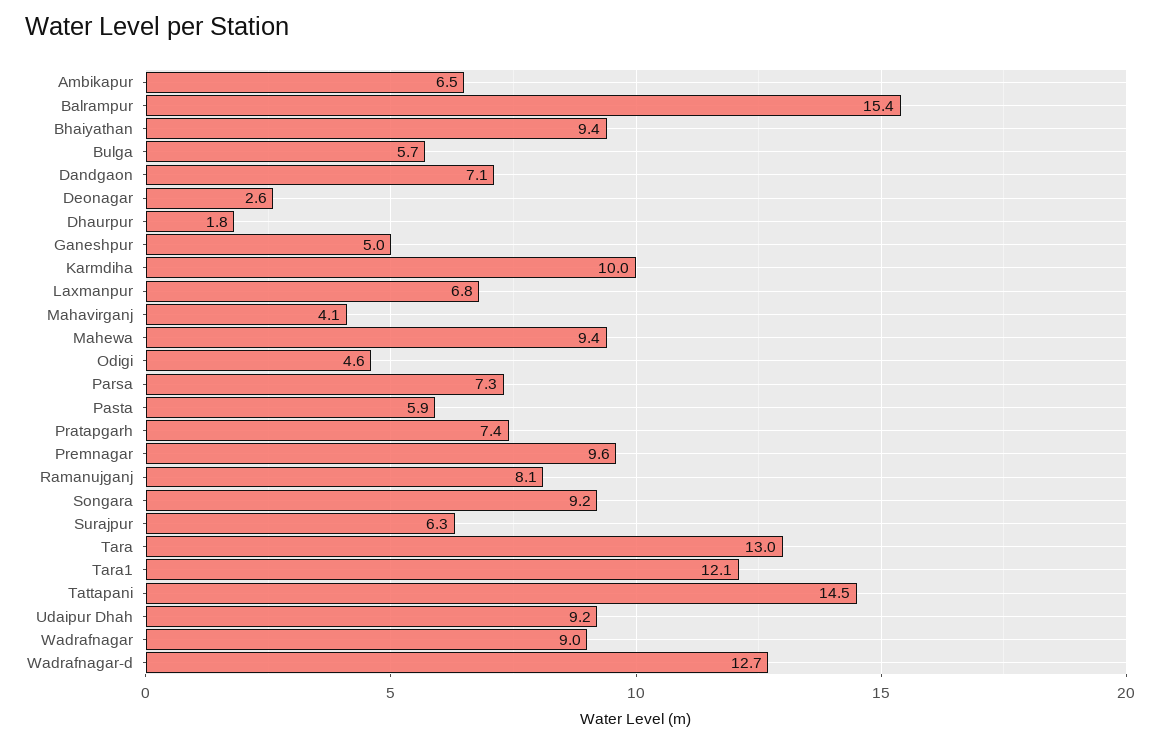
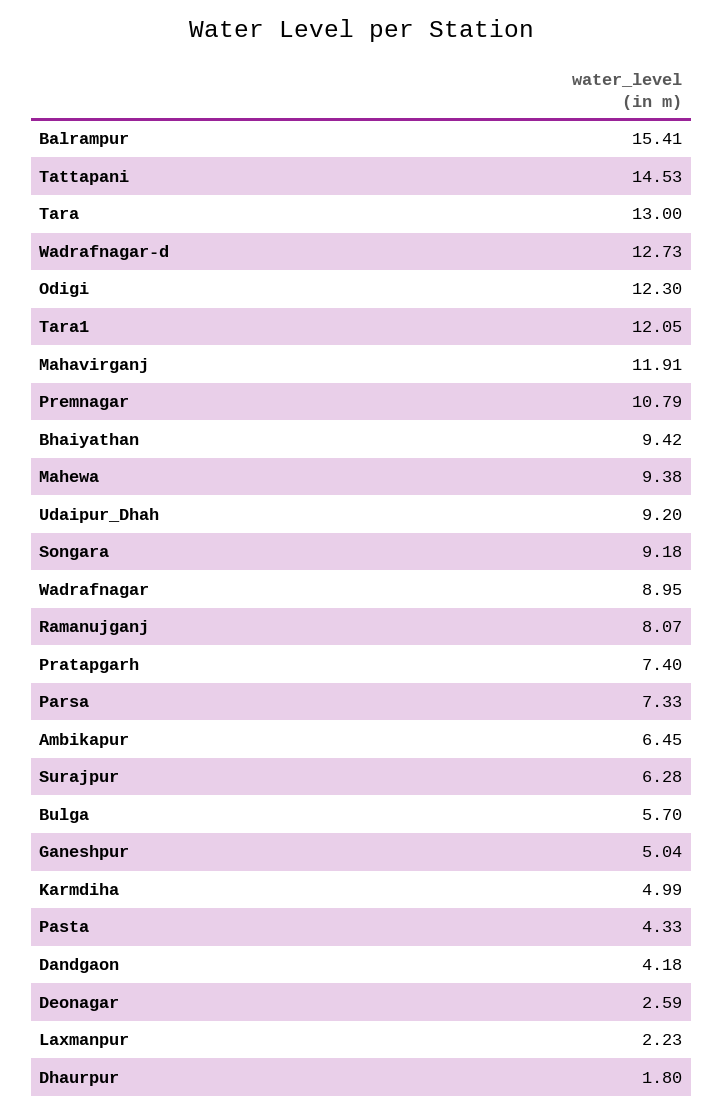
  {
    "Ambikapur": 6.45,
    "Balrampur": 15.41,
    "Bhaiyathan": 9.42,
    "Bulga": 5.7,
-   "Dandgaon": 7.1,
+   "Dandgaon": 4.18,
    "Deonagar": 2.59,
    "Dhaurpur": 1.8,
    "Ganeshpur": 5.04,
-   "Karmdiha": 10,
+   "Karmdiha": 4.99,
-   "Laxmanpur": 6.8,
+   "Laxmanpur": 2.23,
-   "Mahavirganj": 4.1,
+   "Mahavirganj": 11.91,
    "Mahewa": 9.38,
-   "Odigi": 4.6,
+   "Odigi": 12.3,
    "Parsa": 7.33,
-   "Pasta": 5.9,
+   "Pasta": 4.33,
    "Pratapgarh": 7.4,
-   "Premnagar": 9.6,
+   "Premnagar": 10.79,
    "Ramanujganj": 8.07,
    "Songara": 9.18,
    "Surajpur": 6.28,
    "Tara": 13,
    "Tara1": 12.05,
    "Tattapani": 14.53,
    "Udaipur Dhah": 9.2,
    "Wadrafnagar": 8.95,
    "Wadrafnagar-d": 12.73
  }

